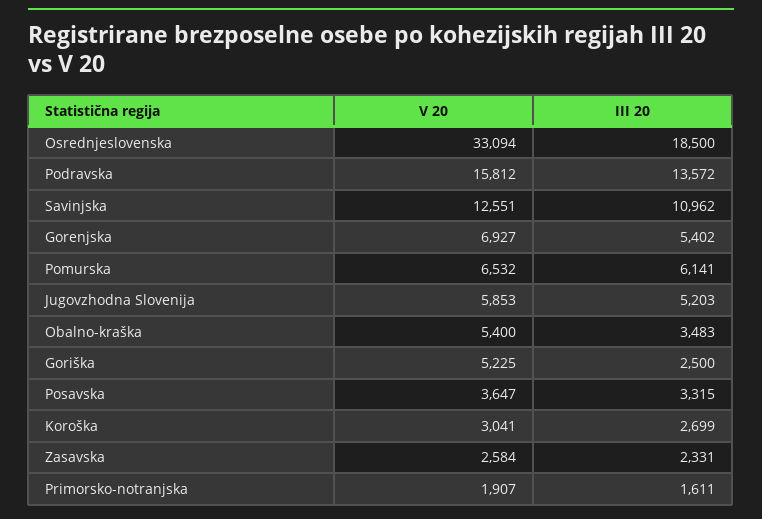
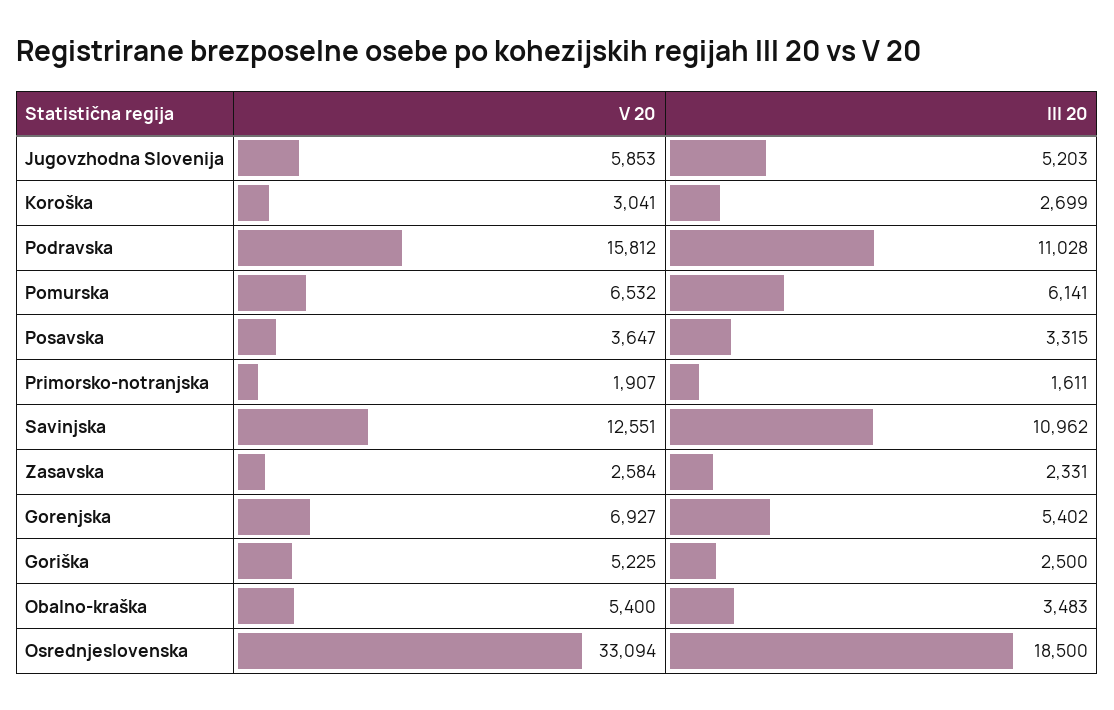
  {
    "V 20": {
      "Osrednjeslovenska": 33094,
      "Podravska": 15812,
      "Savinjska": 12551,
      "Gorenjska": 6927,
      "Pomurska": 6532,
      "Jugovzhodna Slovenija": 5853,
      "Obalno-kraška": 5400,
      "Goriška": 5225,
      "Posavska": 3647,
      "Koroška": 3041,
      "Zasavska": 2584,
      "Primorsko-notranjska": 1907
    },
    "III 20": {
      "Osrednjeslovenska": 18500,
-     "Podravska": 13572,
+     "Podravska": 11028,
      "Savinjska": 10962,
      "Gorenjska": 5402,
      "Pomurska": 6141,
      "Jugovzhodna Slovenija": 5203,
      "Obalno-kraška": 3483,
      "Goriška": 2500,
      "Posavska": 3315,
      "Koroška": 2699,
      "Zasavska": 2331,
      "Primorsko-notranjska": 1611
    }
  }

